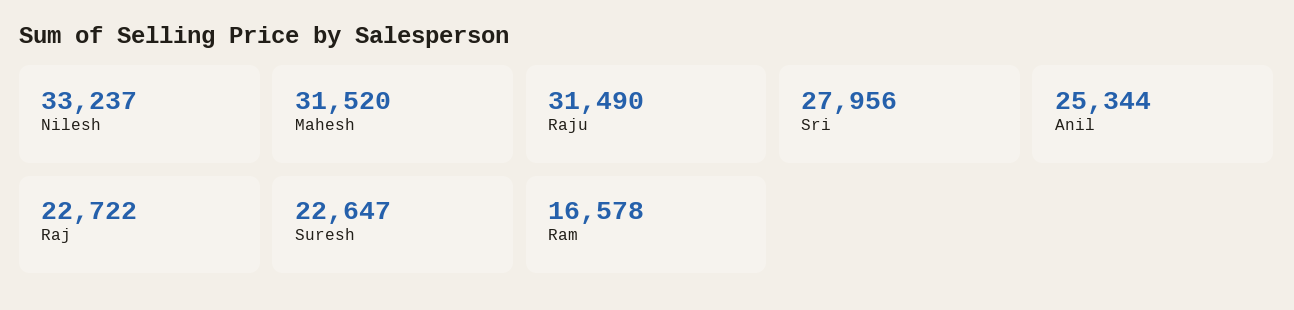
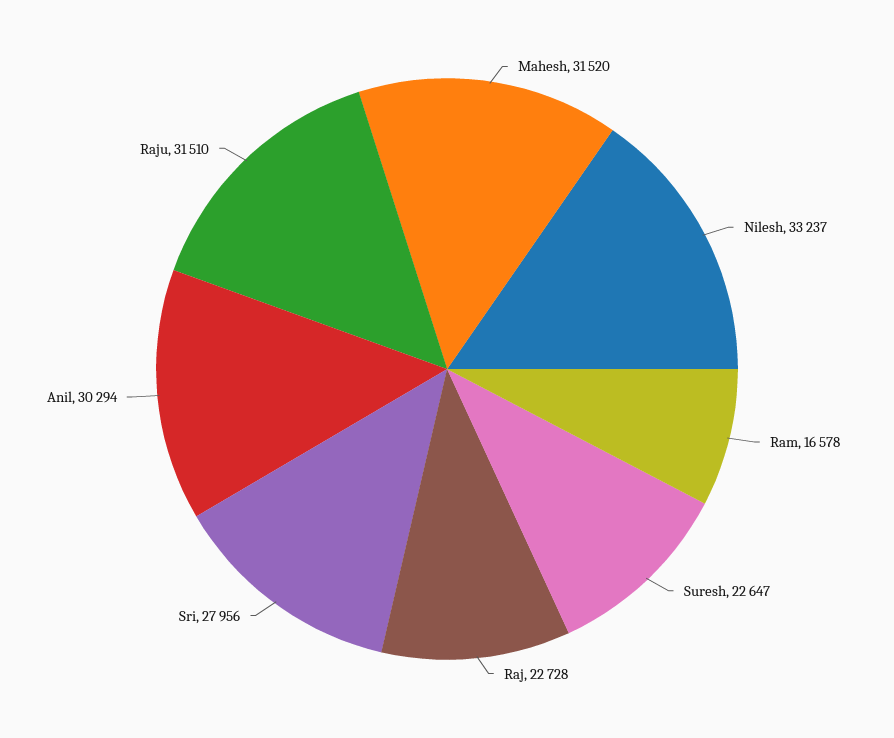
  {
    "Nilesh": 33237,
    "Mahesh": 31520,
-   "Raju": 31490,
+   "Raju": 31510,
    "Sri": 27956,
-   "Anil": 25344,
+   "Anil": 30294,
-   "Raj": 22722,
+   "Raj": 22728,
    "Suresh": 22647,
    "Ram": 16578
  }

